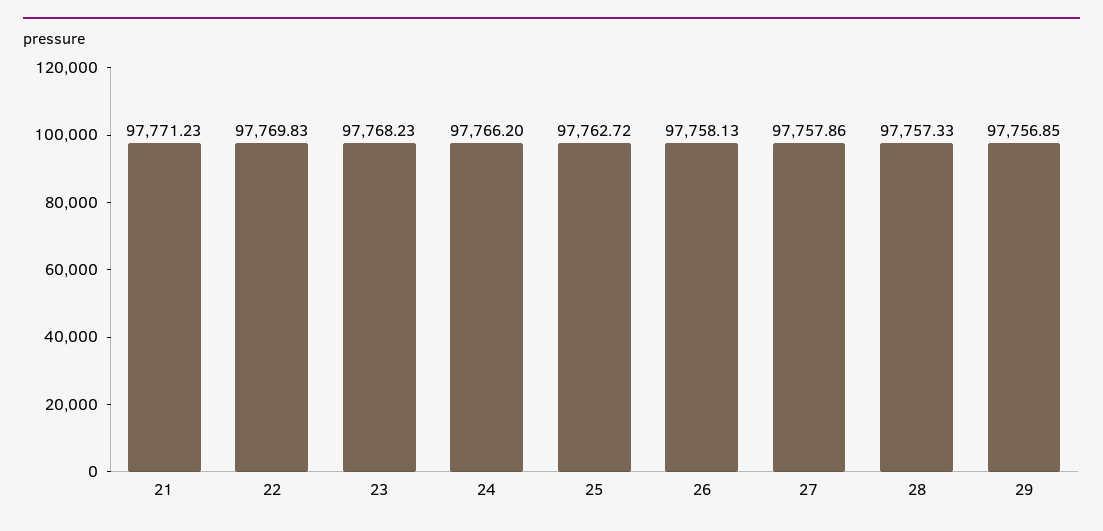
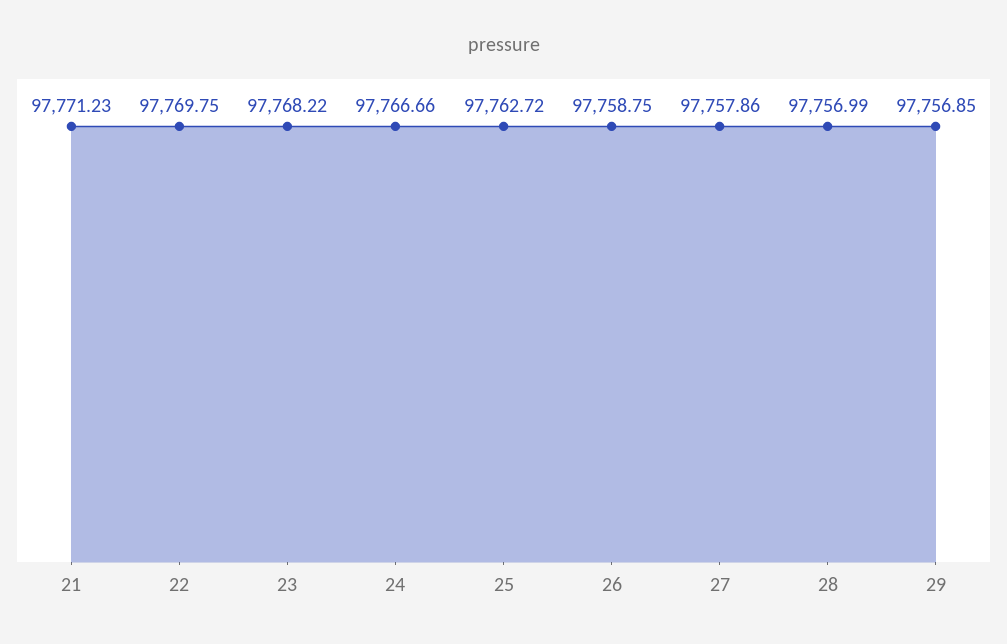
  {
    "21": 97771.23,
-   "22": 97769.83,
+   "22": 97769.75,
-   "23": 97768.23,
+   "23": 97768.22,
-   "24": 97766.2,
+   "24": 97766.66,
    "25": 97762.72,
-   "26": 97758.13,
+   "26": 97758.75,
    "27": 97757.86,
-   "28": 97757.33,
+   "28": 97756.99,
    "29": 97756.85
  }

